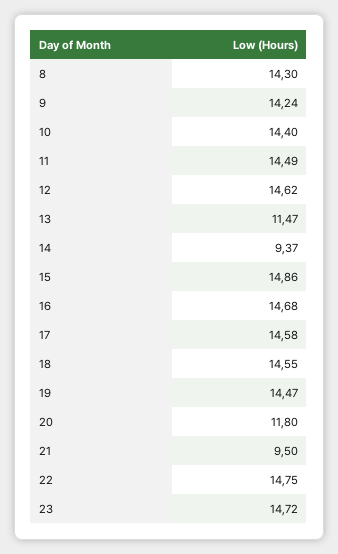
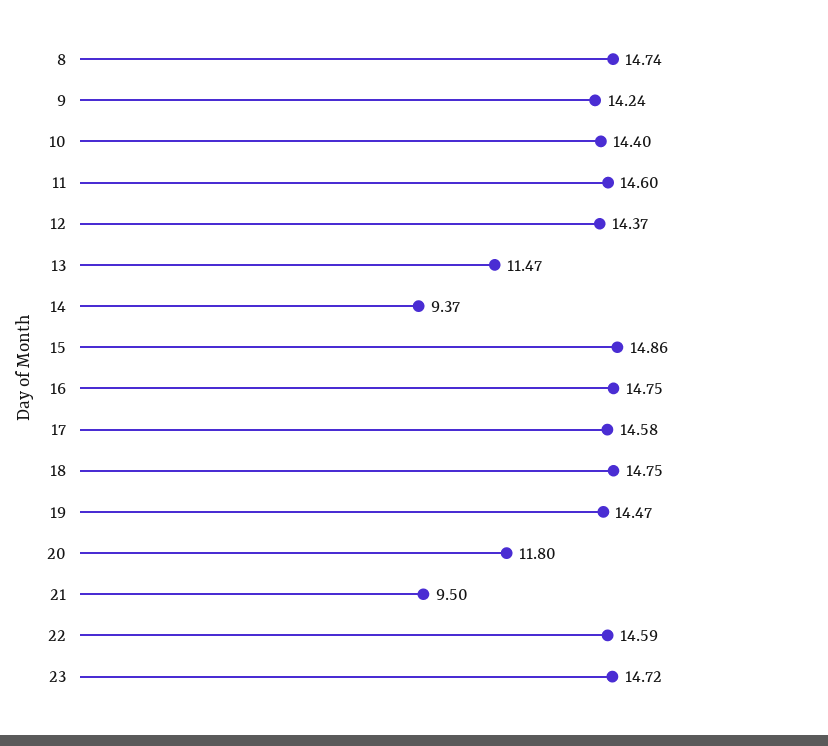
  {
-   "8": 14.3,
+   "8": 14.74,
    "9": 14.24,
    "10": 14.4,
-   "11": 14.49,
+   "11": 14.6,
-   "12": 14.62,
+   "12": 14.37,
    "13": 11.47,
    "14": 9.37,
    "15": 14.86,
-   "16": 14.68,
+   "16": 14.75,
    "17": 14.58,
-   "18": 14.55,
+   "18": 14.75,
    "19": 14.47,
    "20": 11.8,
    "21": 9.5,
-   "22": 14.75,
+   "22": 14.59,
    "23": 14.72
  }

